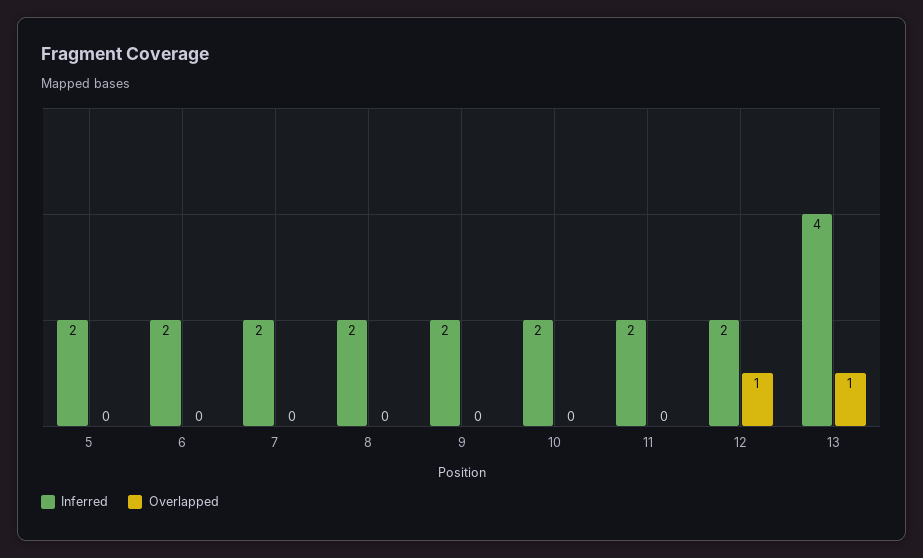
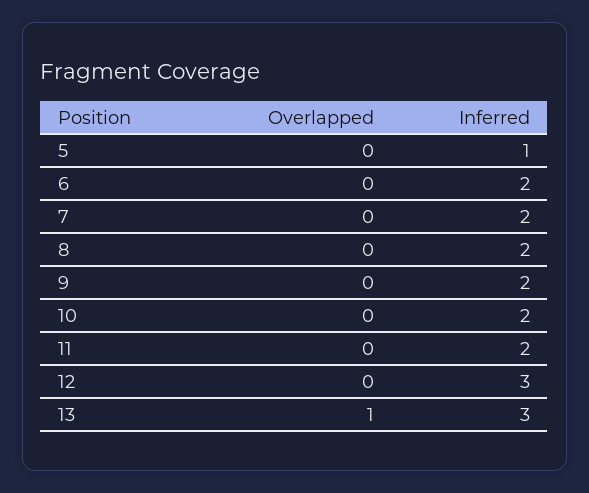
  {
    "Inferred": {
-     "5": 2,
+     "5": 1,
      "6": 2,
      "7": 2,
      "8": 2,
      "9": 2,
      "10": 2,
      "11": 2,
-     "12": 2,
+     "12": 3,
-     "13": 4
+     "13": 3
    },
    "Overlapped": {
      "5": 0,
      "6": 0,
      "7": 0,
      "8": 0,
      "9": 0,
      "10": 0,
      "11": 0,
-     "12": 1,
+     "12": 0,
      "13": 1
    }
  }

